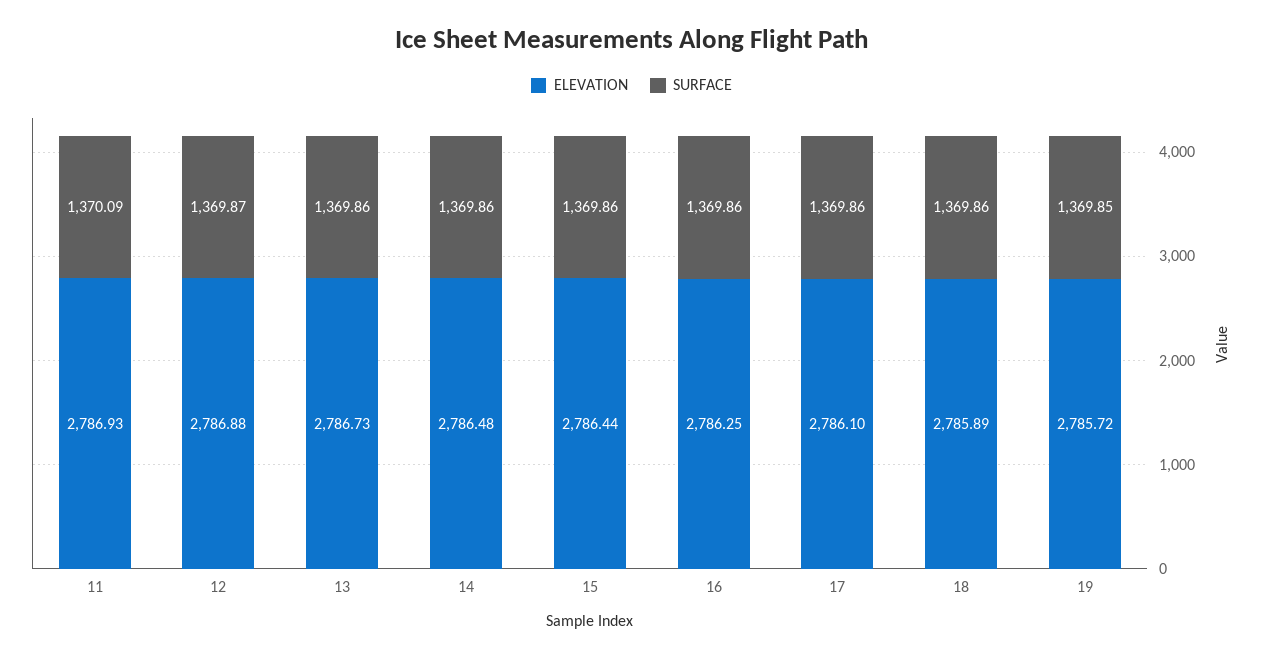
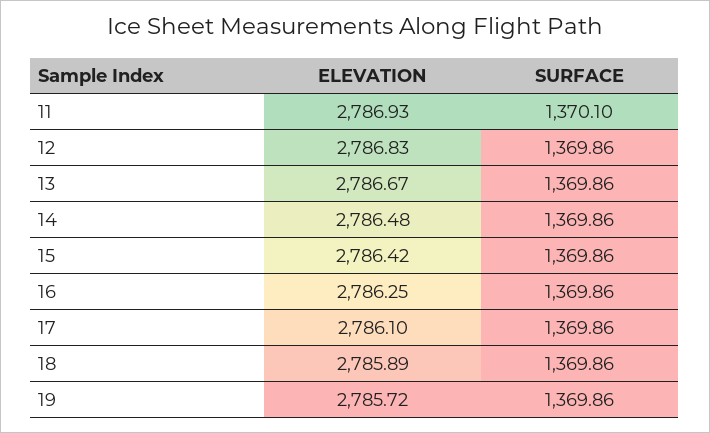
  {
    "ELEVATION": {
      "11": 2786.93,
-     "12": 2786.88,
+     "12": 2786.83,
-     "13": 2786.73,
+     "13": 2786.67,
      "14": 2786.48,
-     "15": 2786.44,
+     "15": 2786.42,
      "16": 2786.25,
      "17": 2786.1,
      "18": 2785.89,
      "19": 2785.72
    },
    "SURFACE": {
-     "11": 1370.09,
+     "11": 1370.1,
-     "12": 1369.87,
+     "12": 1369.86,
      "13": 1369.86,
      "14": 1369.86,
      "15": 1369.86,
      "16": 1369.86,
      "17": 1369.86,
      "18": 1369.86,
-     "19": 1369.85
+     "19": 1369.86
    }
  }

